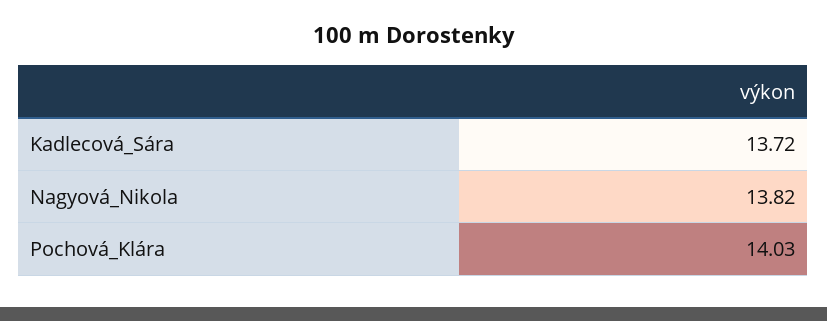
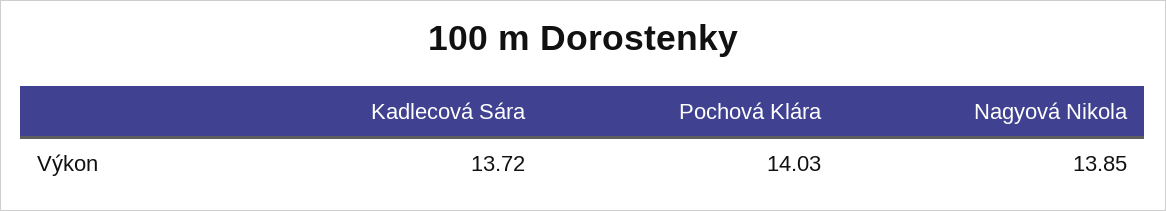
  {
    "Kadlecová_Sára": 13.72,
-   "Nagyová_Nikola": 13.82,
+   "Nagyová_Nikola": 13.85,
    "Pochová_Klára": 14.03
  }

